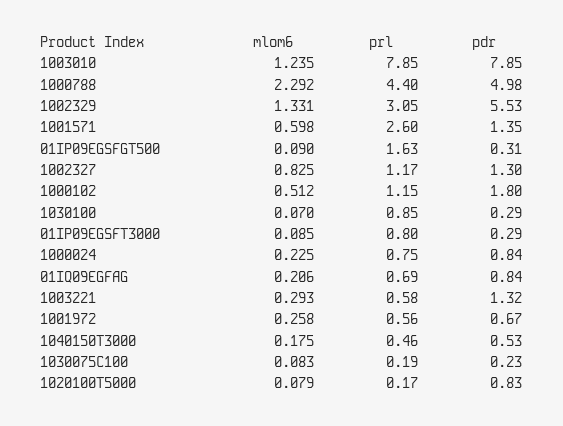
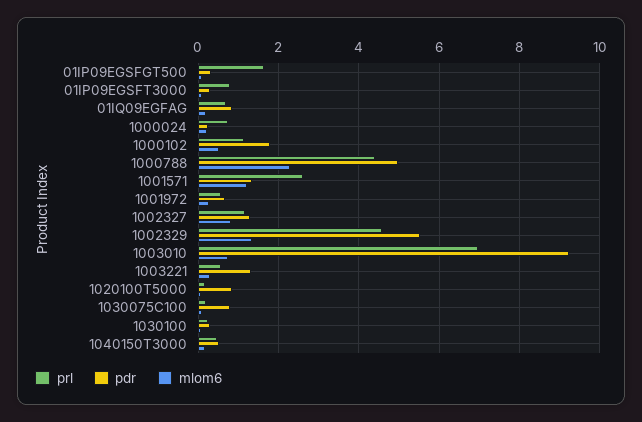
  {
    "mlom6": {
-     "1003010": 1.235,
+     "1003010": 0.8,
      "1000788": 2.292,
      "1002329": 1.331,
-     "1001571": 0.598,
+     "1001571": 1.2,
      "01IP09EGSFGT500": 0.09,
      "1002327": 0.825,
      "1000102": 0.512,
      "1030100": 0.07,
      "01IP09EGSFT3000": 0.085,
      "1000024": 0.225,
      "01IQ09EGFAG": 0.206,
      "1003221": 0.293,
      "1001972": 0.258,
      "1040150T3000": 0.175,
      "1030075C100": 0.083,
      "1020100T5000": 0.079
    },
    "prl": {
-     "1003010": 7.85,
+     "1003010": 7,
      "1000788": 4.4,
-     "1002329": 3.05,
+     "1002329": 4.6,
      "1001571": 2.6,
      "01IP09EGSFGT500": 1.63,
      "1002327": 1.17,
      "1000102": 1.15,
-     "1030100": 0.85,
+     "1030100": 0.2,
      "01IP09EGSFT3000": 0.8,
      "1000024": 0.75,
      "01IQ09EGFAG": 0.69,
      "1003221": 0.58,
      "1001972": 0.56,
      "1040150T3000": 0.46,
      "1030075C100": 0.19,
      "1020100T5000": 0.17
    },
    "pdr": {
-     "1003010": 7.85,
+     "1003010": 9.2,
      "1000788": 4.98,
      "1002329": 5.53,
      "1001571": 1.35,
      "01IP09EGSFGT500": 0.31,
      "1002327": 1.3,
      "1000102": 1.8,
      "1030100": 0.29,
      "01IP09EGSFT3000": 0.29,
-     "1000024": 0.84,
+     "1000024": 0.2,
      "01IQ09EGFAG": 0.84,
      "1003221": 1.32,
      "1001972": 0.67,
      "1040150T3000": 0.53,
-     "1030075C100": 0.23,
+     "1030075C100": 0.8,
      "1020100T5000": 0.83
    }
  }

